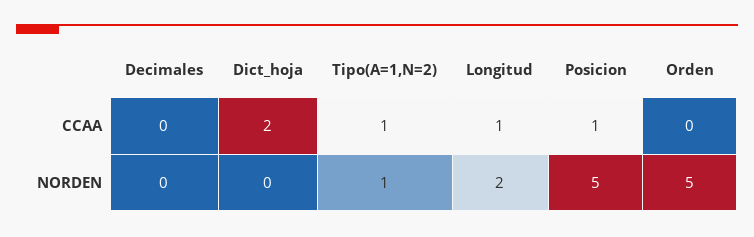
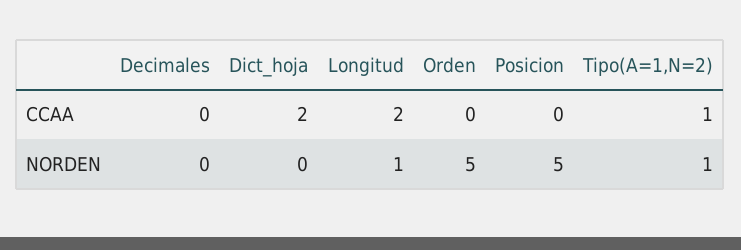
  {
    "Decimales": {
      "CCAA": 0,
      "NORDEN": 0
    },
    "Dict_hoja": {
      "CCAA": 2,
      "NORDEN": 0
    },
    "Tipo(A=1,N=2)": {
      "CCAA": 1,
      "NORDEN": 1
    },
    "Longitud": {
-     "CCAA": 1,
+     "CCAA": 2,
-     "NORDEN": 2
+     "NORDEN": 1
    },
    "Posicion": {
-     "CCAA": 1,
+     "CCAA": 0,
      "NORDEN": 5
    },
    "Orden": {
      "CCAA": 0,
      "NORDEN": 5
    }
  }

